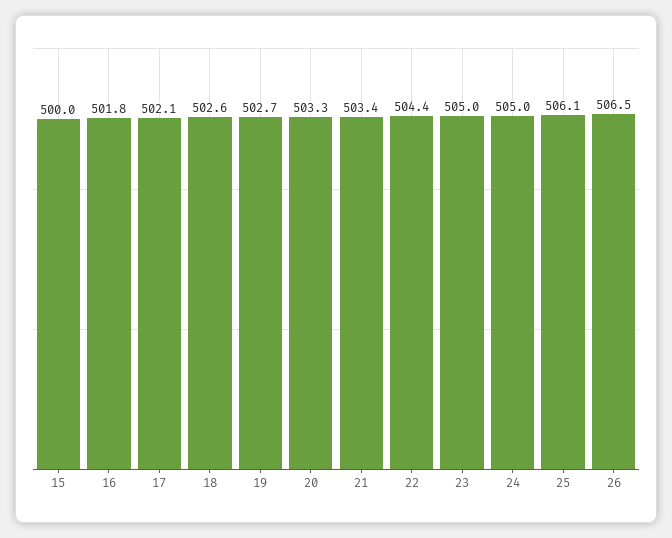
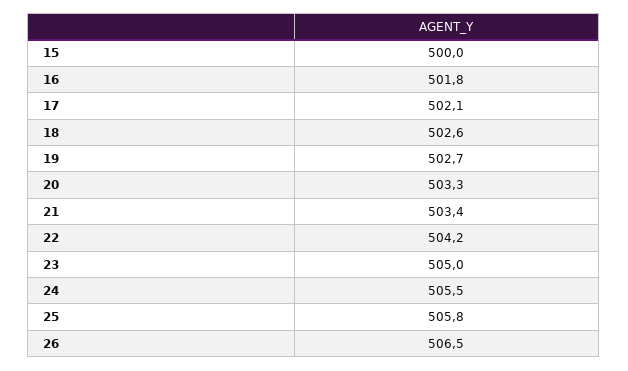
  {
    "15": 500,
    "16": 501.8,
    "17": 502.1,
    "18": 502.6,
    "19": 502.7,
    "20": 503.3,
    "21": 503.4,
-   "22": 504.4,
+   "22": 504.2,
    "23": 505,
-   "24": 505,
+   "24": 505.5,
-   "25": 506.1,
+   "25": 505.8,
    "26": 506.5
  }

